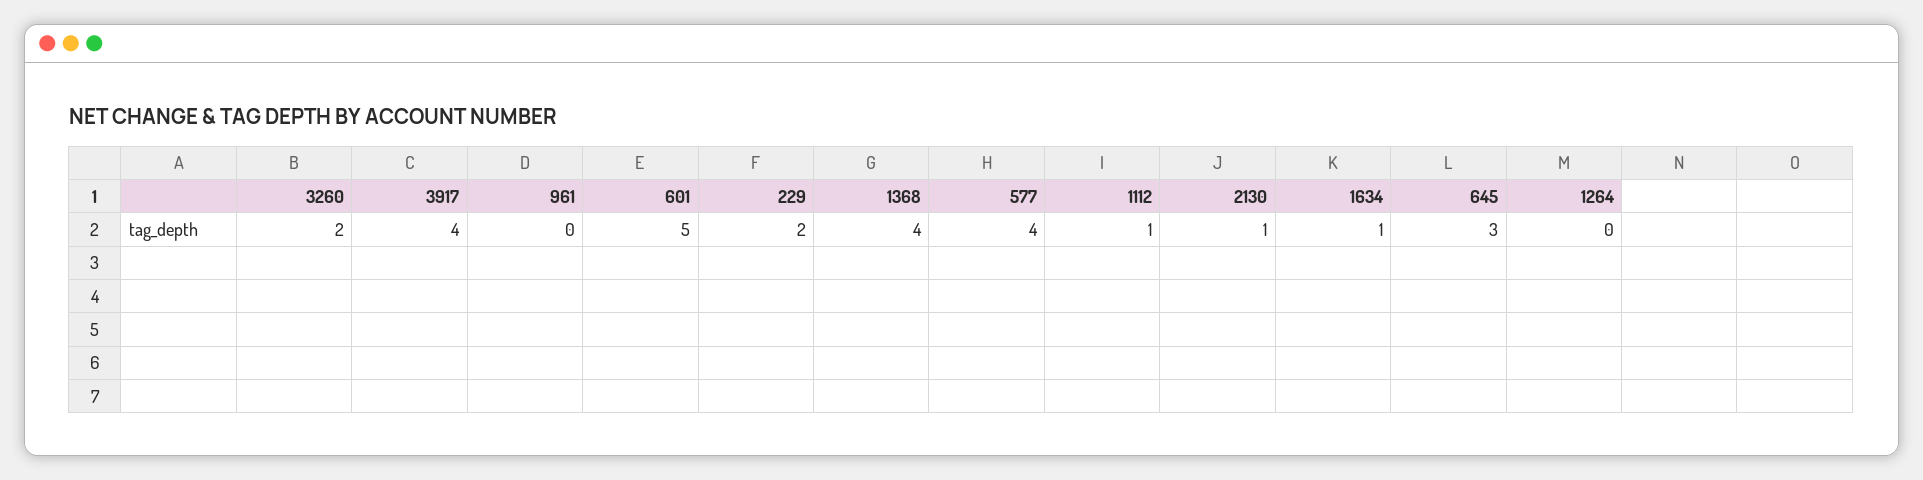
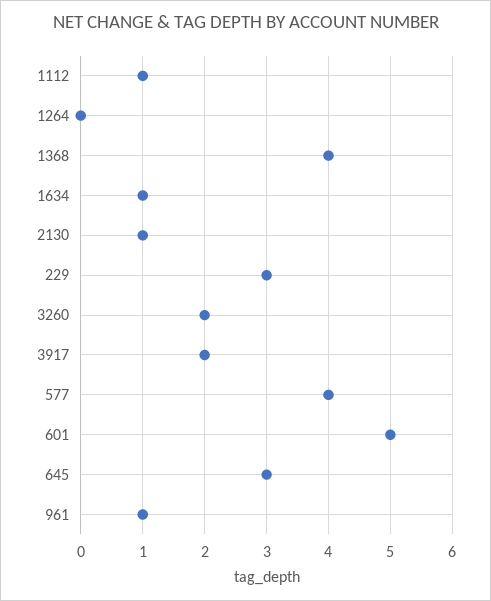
  {
    "3260": 2,
-   "3917": 4,
+   "3917": 2,
-   "961": 0,
+   "961": 1,
    "601": 5,
-   "229": 2,
+   "229": 3,
    "1368": 4,
    "577": 4,
    "1112": 1,
    "2130": 1,
    "1634": 1,
    "645": 3,
    "1264": 0
  }

